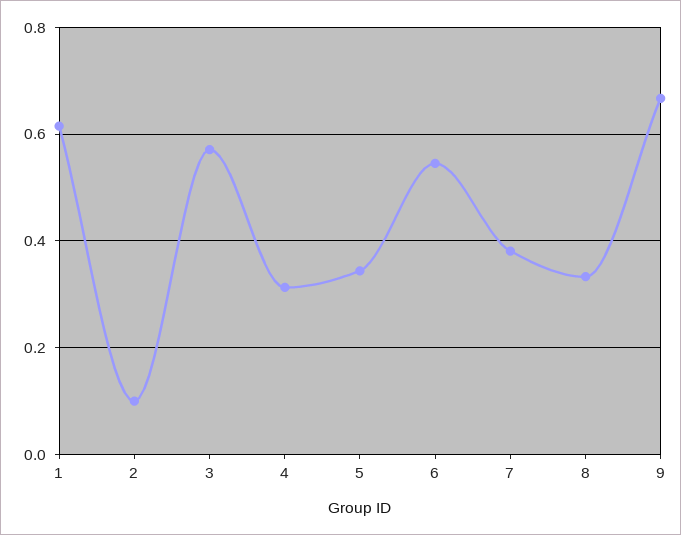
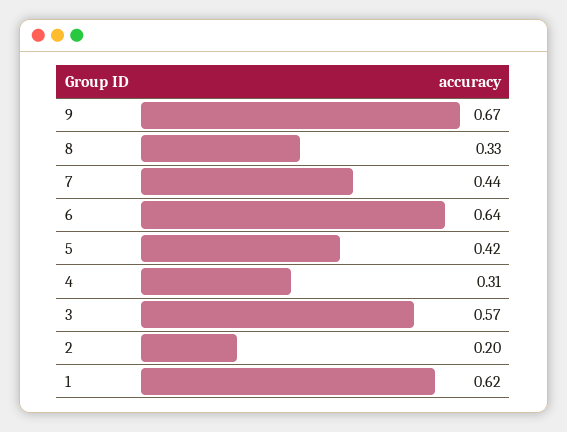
  {
    "1": 0.62,
-   "2": 0.1,
+   "2": 0.2,
    "3": 0.57,
    "4": 0.31,
-   "5": 0.34,
+   "5": 0.42,
-   "6": 0.54,
+   "6": 0.64,
-   "7": 0.38,
+   "7": 0.44,
    "8": 0.33,
    "9": 0.67
  }

